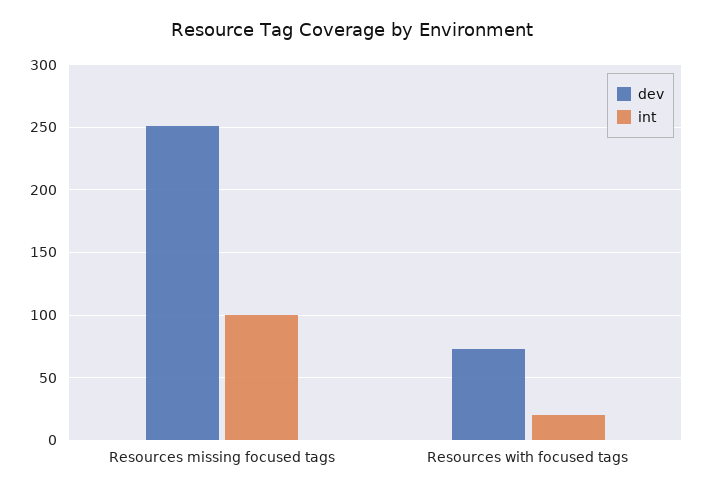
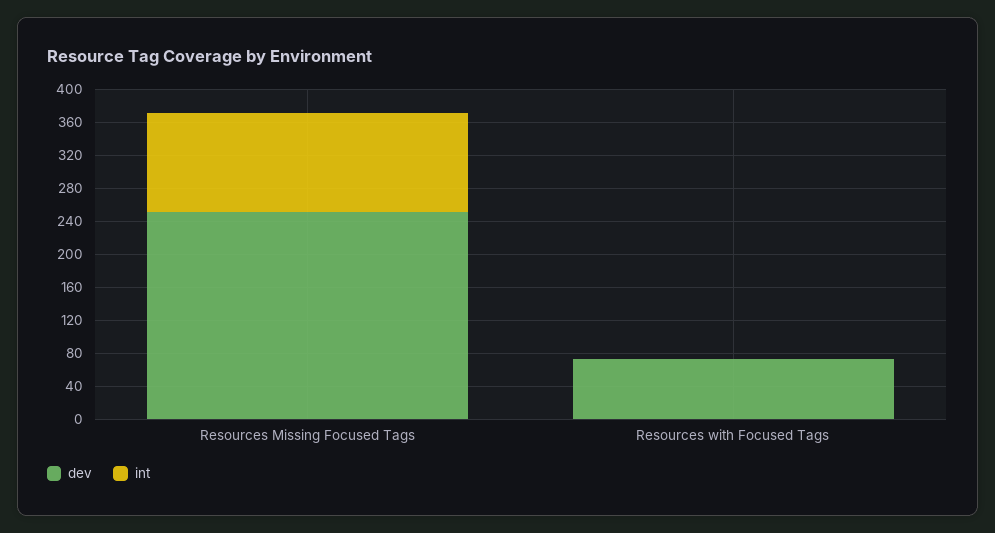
  {
    "dev": {
      "Resources missing focused tags": 250,
      "Resources with focused tags": 75
    },
    "int": {
-     "Resources missing focused tags": 100,
+     "Resources missing focused tags": 120,
-     "Resources with focused tags": 20
+     "Resources with focused tags": 0
    }
  }

